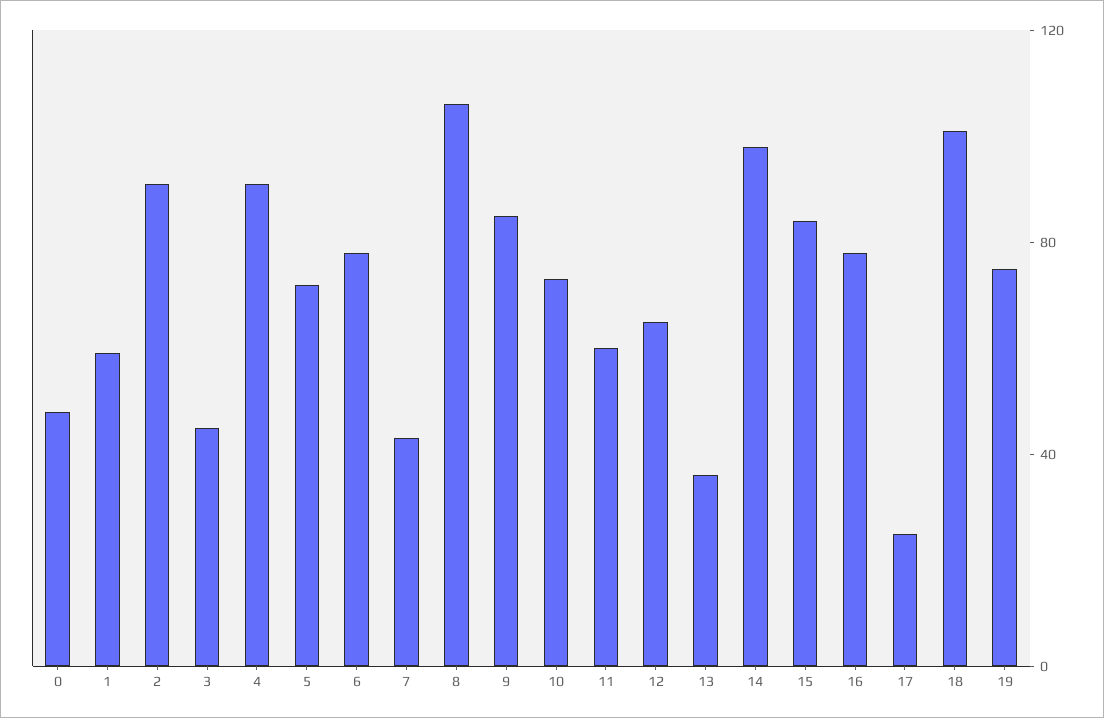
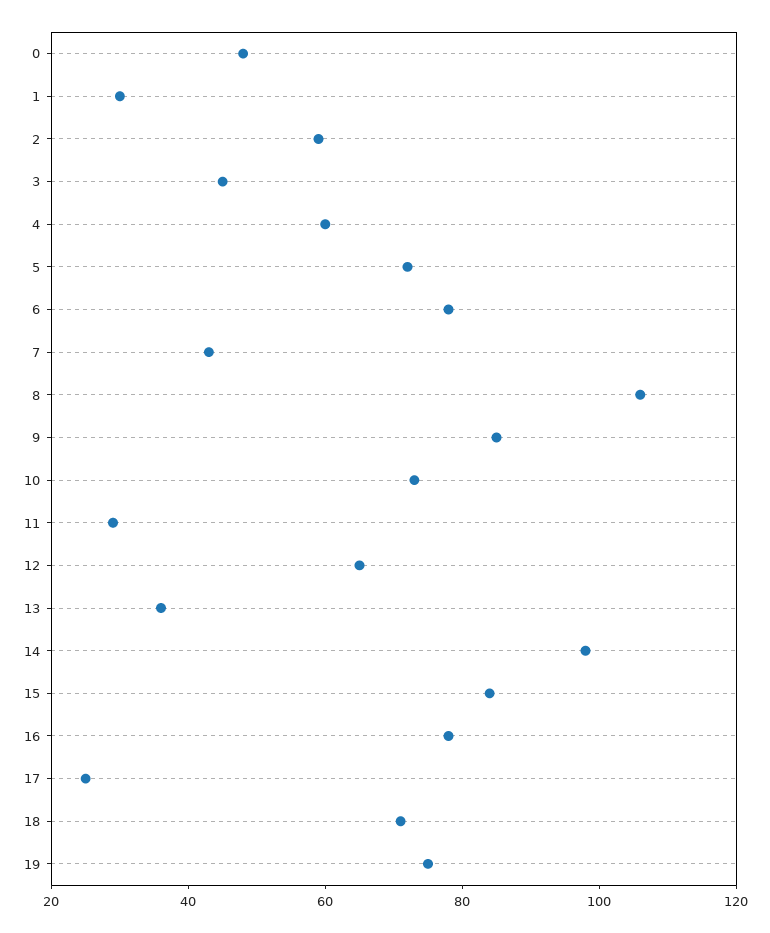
  {
    "0": 50,
-   "1": 60,
+   "1": 30,
-   "2": 90,
+   "2": 60,
    "3": 45,
-   "4": 90,
+   "4": 60,
    "5": 70,
    "6": 80,
    "7": 45,
    "8": 105,
    "9": 85,
    "10": 75,
-   "11": 60,
+   "11": 30,
    "12": 65,
    "13": 35,
    "14": 100,
    "15": 85,
    "16": 80,
    "17": 25,
-   "18": 100,
+   "18": 70,
    "19": 75
  }

